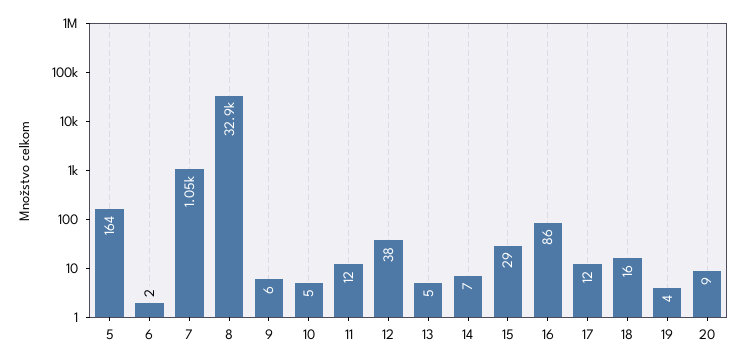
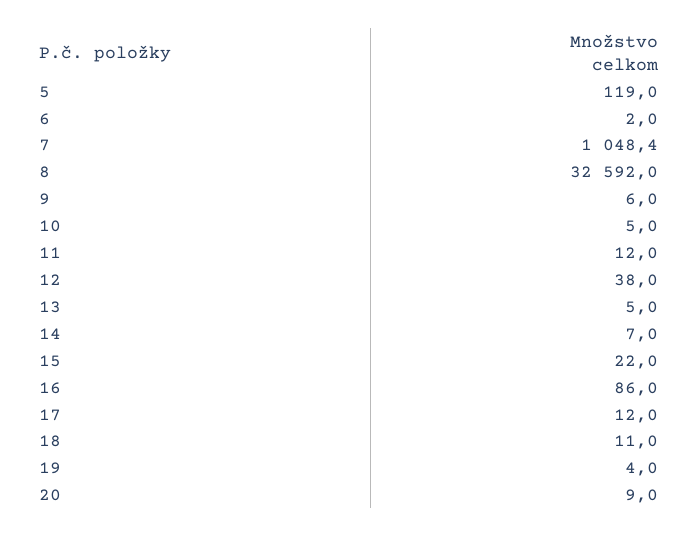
  {
-   "5": 164,
+   "5": 119,
    "6": 2,
    "7": 1048.4,
-   "8": 32900,
+   "8": 32592,
    "9": 6,
    "10": 5,
    "11": 12,
    "12": 38,
    "13": 5,
    "14": 7,
-   "15": 29,
+   "15": 22,
    "16": 86,
    "17": 12,
-   "18": 16,
+   "18": 11,
    "19": 4,
    "20": 9
  }

